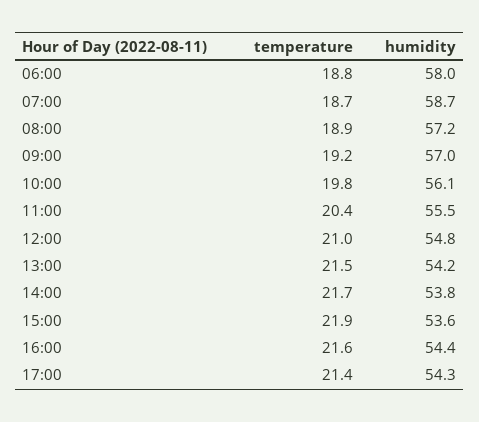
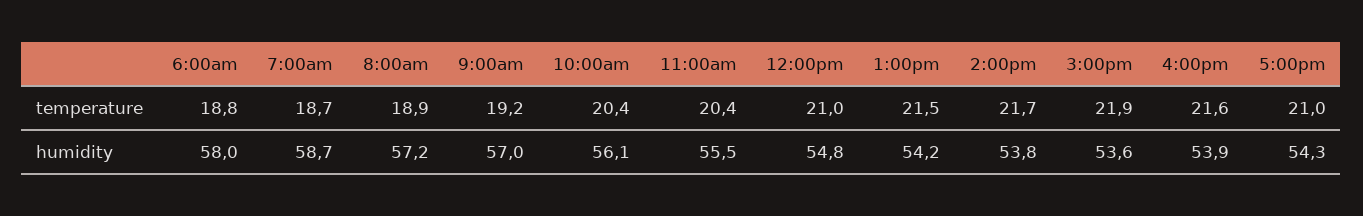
  {
    "temperature": {
      "06:00": 18.8,
      "07:00": 18.7,
      "08:00": 18.9,
      "09:00": 19.2,
-     "10:00": 19.8,
+     "10:00": 20.4,
      "11:00": 20.4,
      "12:00": 21,
      "13:00": 21.5,
      "14:00": 21.7,
      "15:00": 21.9,
      "16:00": 21.6,
-     "17:00": 21.4
+     "17:00": 21
    },
    "humidity": {
      "06:00": 58,
      "07:00": 58.7,
      "08:00": 57.2,
      "09:00": 57,
      "10:00": 56.1,
      "11:00": 55.5,
      "12:00": 54.8,
      "13:00": 54.2,
      "14:00": 53.8,
      "15:00": 53.6,
-     "16:00": 54.4,
+     "16:00": 53.9,
      "17:00": 54.3
    }
  }

